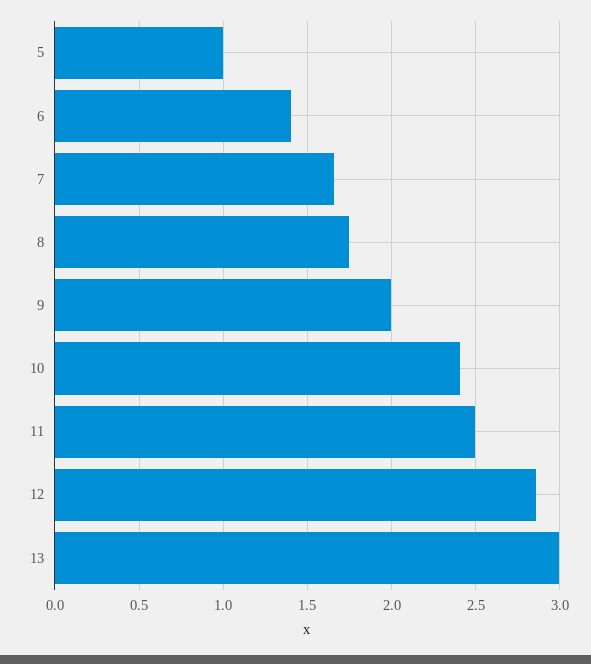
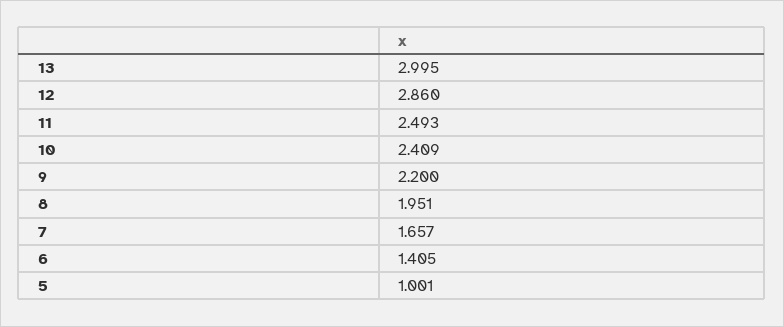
  {
    "5": 1.001,
    "6": 1.405,
    "7": 1.657,
-   "8": 1.75,
+   "8": 1.951,
-   "9": 2,
+   "9": 2.2,
    "10": 2.409,
    "11": 2.493,
    "12": 2.86,
    "13": 2.995
  }

